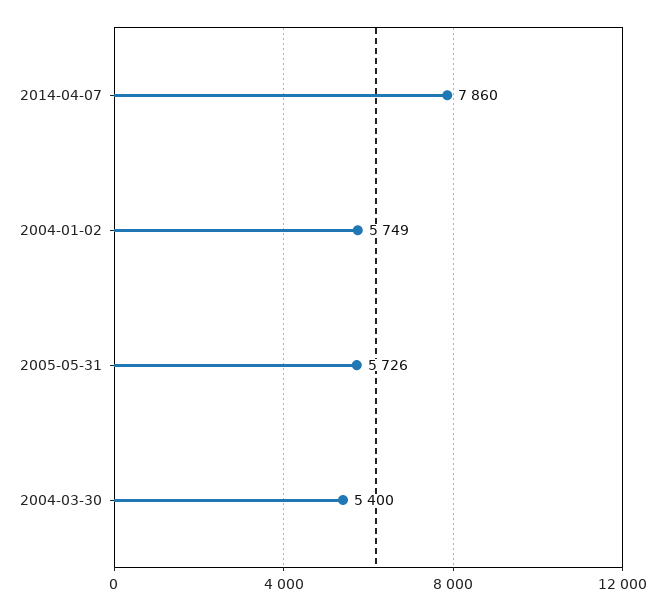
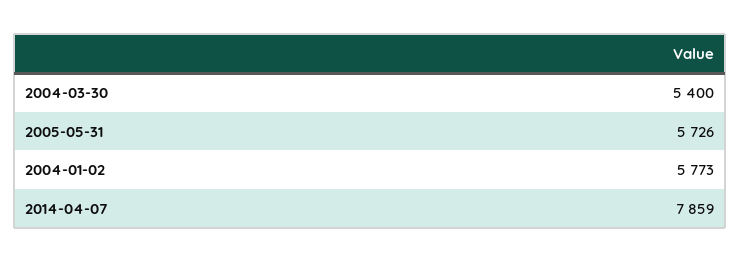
  {
-   "2014-04-07": 7860,
+   "2014-04-07": 7859,
-   "2004-01-02": 5749,
+   "2004-01-02": 5773,
    "2005-05-31": 5726,
    "2004-03-30": 5400
  }

